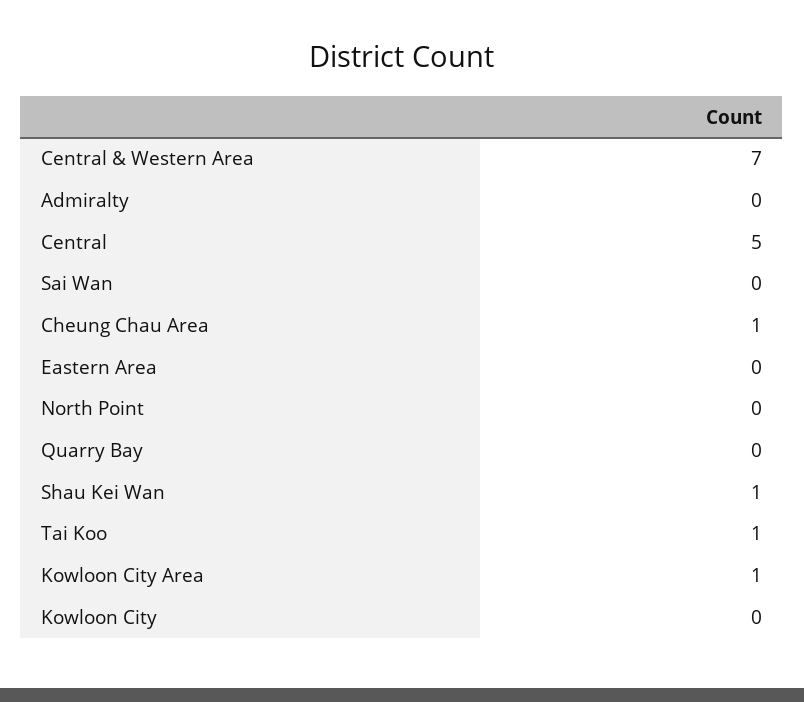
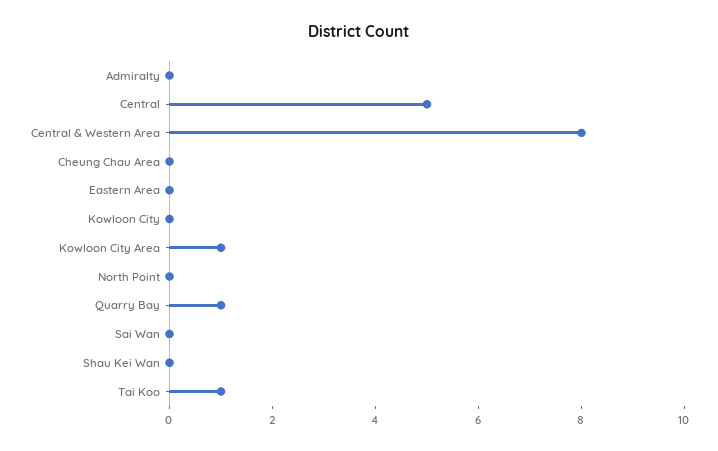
  {
-   "Central & Western Area": 7,
+   "Central & Western Area": 8,
    "Admiralty": 0,
    "Central": 5,
    "Sai Wan": 0,
-   "Cheung Chau Area": 1,
+   "Cheung Chau Area": 0,
    "Eastern Area": 0,
    "North Point": 0,
-   "Quarry Bay": 0,
+   "Quarry Bay": 1,
-   "Shau Kei Wan": 1,
+   "Shau Kei Wan": 0,
    "Tai Koo": 1,
    "Kowloon City Area": 1,
    "Kowloon City": 0
  }

